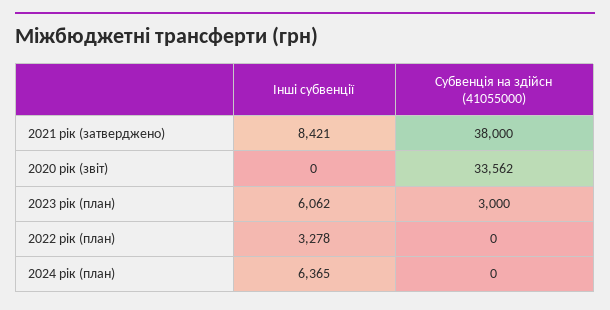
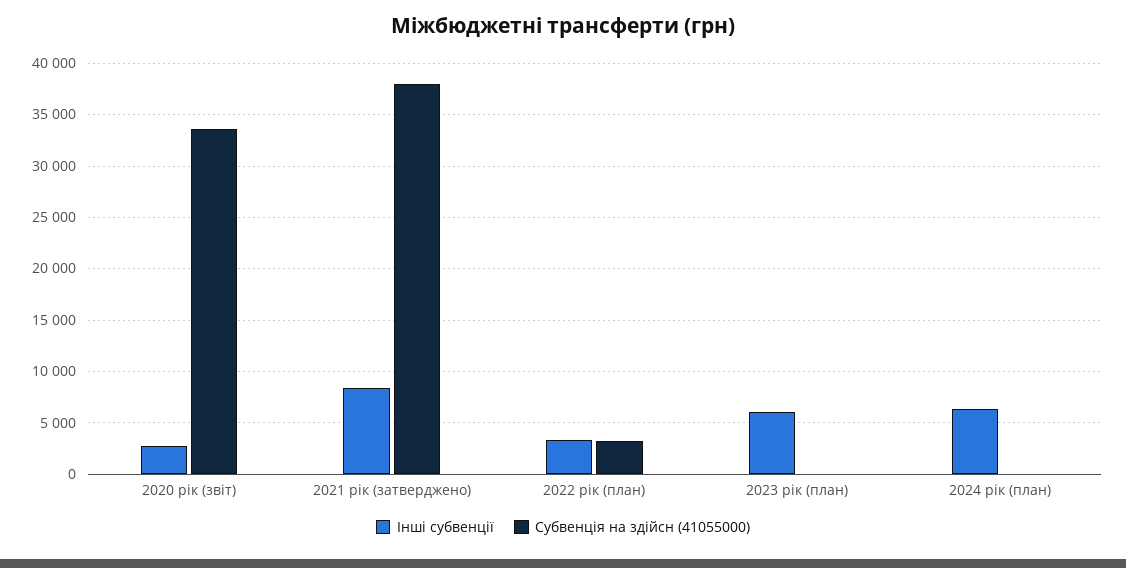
  {
    "Інші субвенції": {
      "2021 рік (затверджено)": 8421,
-     "2020 рік (звіт)": 0,
+     "2020 рік (звіт)": 3000,
      "2023 рік (план)": 6062,
      "2022 рік (план)": 3278,
      "2024 рік (план)": 6365
    },
    "Субвенція на здійсн (41055000)": {
      "2021 рік (затверджено)": 38000,
      "2020 рік (звіт)": 33562,
-     "2023 рік (план)": 3000,
+     "2023 рік (план)": 0,
-     "2022 рік (план)": 0,
+     "2022 рік (план)": 3000,
      "2024 рік (план)": 0
    }
  }

